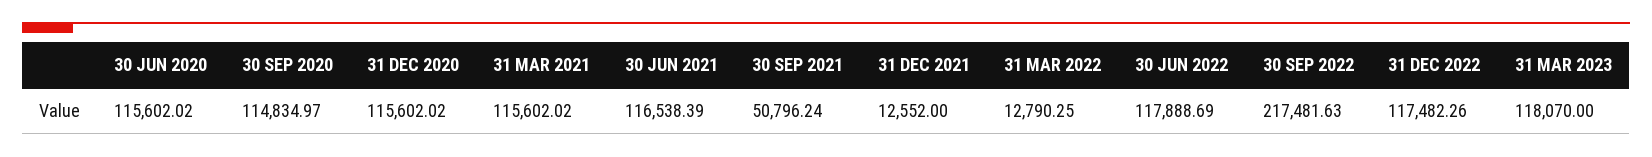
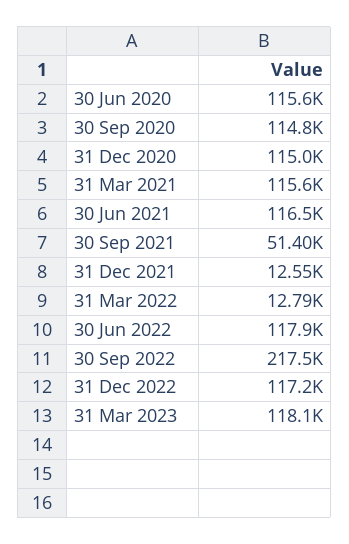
  {
    "30 JUN 2020": 115602.02,
    "30 SEP 2020": 114834.97,
-   "31 DEC 2020": 115602.02,
+   "31 DEC 2020": 115000,
    "31 MAR 2021": 115602.02,
    "30 JUN 2021": 116538.39,
-   "30 SEP 2021": 50796.24,
+   "30 SEP 2021": 51400,
    "31 DEC 2021": 12552,
    "31 MAR 2022": 12790.25,
    "30 JUN 2022": 117888.69,
    "30 SEP 2022": 217481.63,
-   "31 DEC 2022": 117482.26,
+   "31 DEC 2022": 117200,
    "31 MAR 2023": 118070
  }

